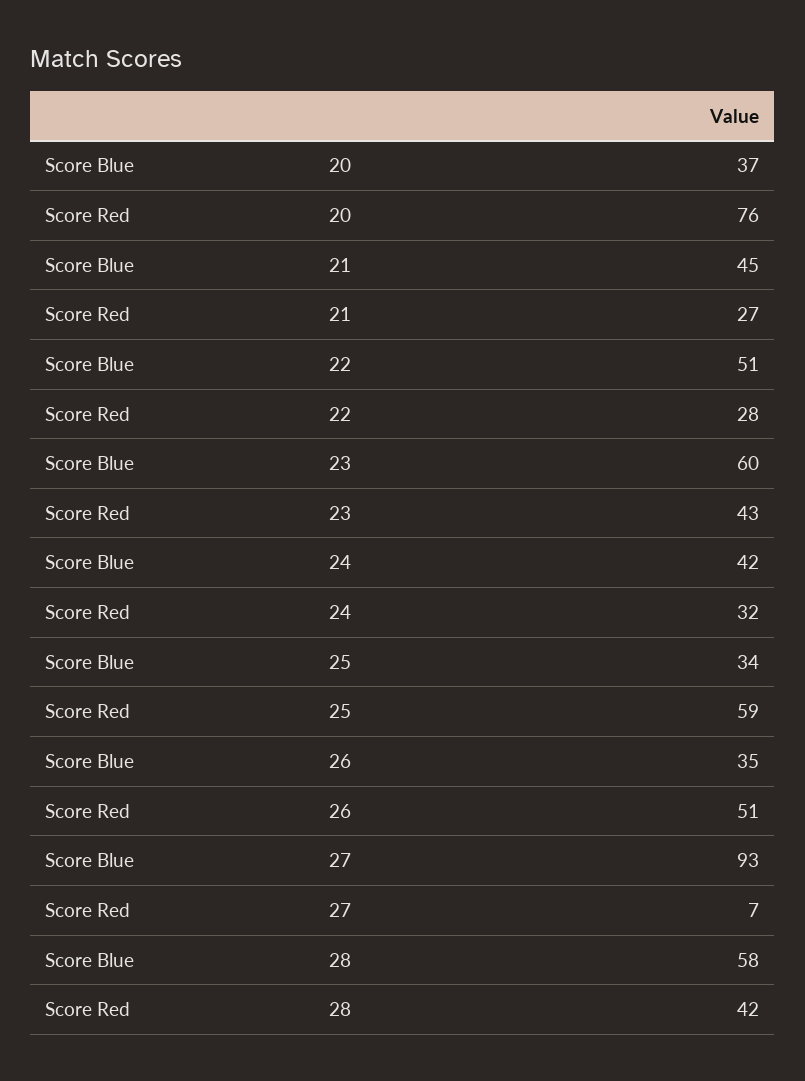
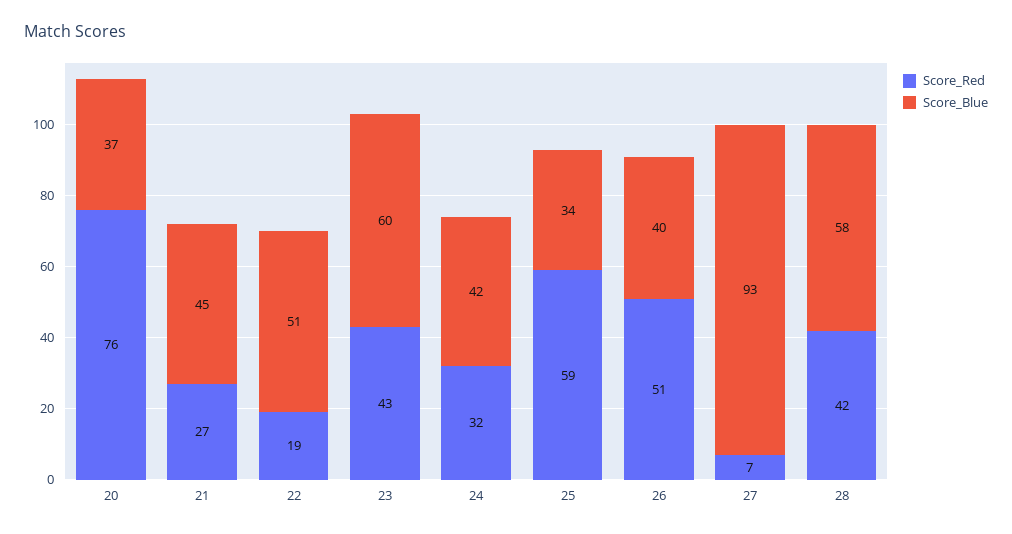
  {
    "Score Blue": {
      "20": 37,
      "21": 45,
      "22": 51,
      "23": 60,
      "24": 42,
      "25": 34,
-     "26": 35,
+     "26": 40,
      "27": 93,
      "28": 58
    },
    "Score Red": {
      "20": 76,
      "21": 27,
-     "22": 28,
+     "22": 19,
      "23": 43,
      "24": 32,
      "25": 59,
      "26": 51,
      "27": 7,
      "28": 42
    }
  }

